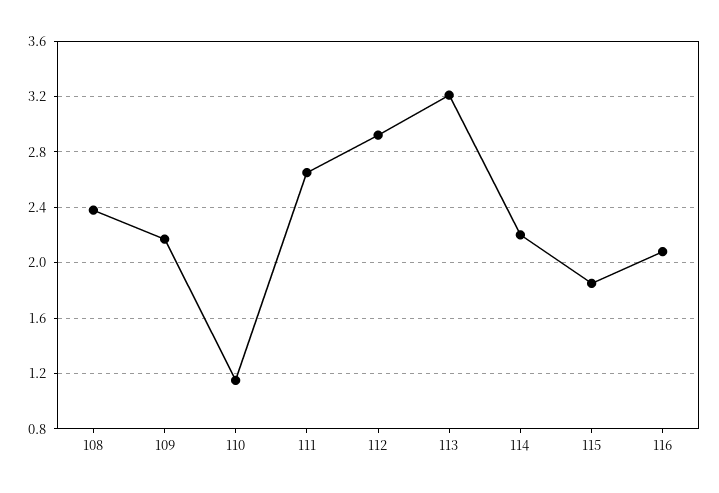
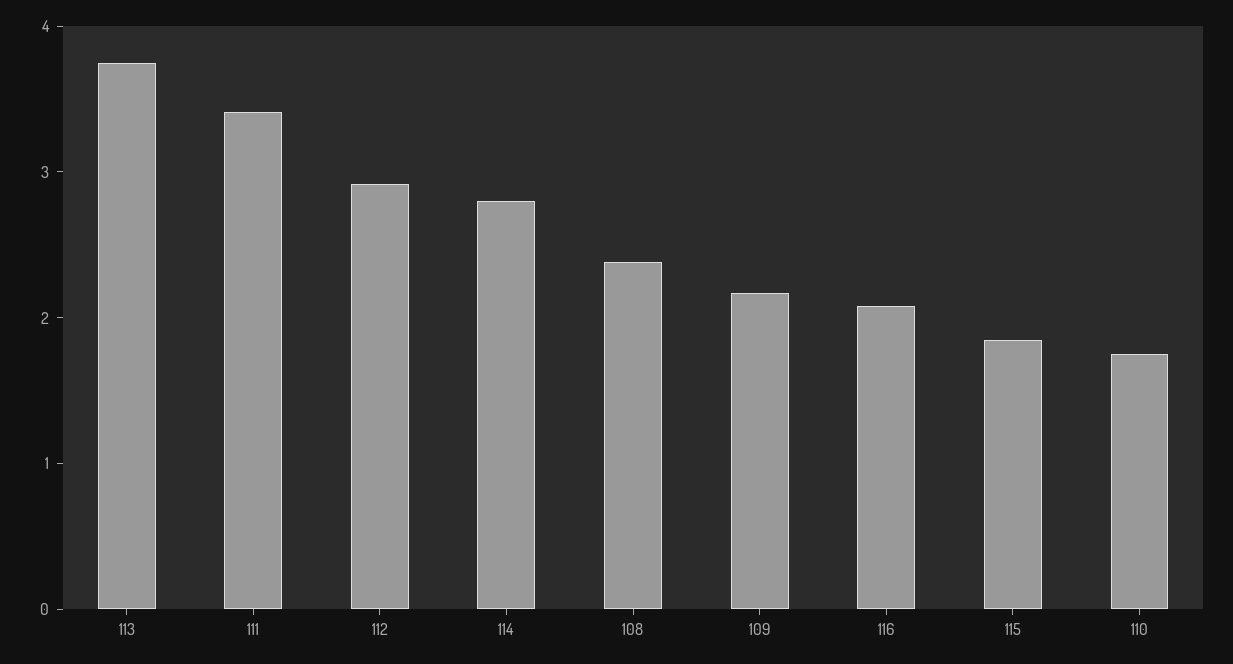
  {
    "108": 2.4,
    "109": 2.15,
-   "110": 1.15,
+   "110": 1.8,
-   "111": 2.65,
+   "111": 3.4,
    "112": 2.9,
-   "113": 3.2,
+   "113": 3.8,
-   "114": 2.2,
+   "114": 2.8,
    "115": 1.85,
    "116": 2.1
  }

